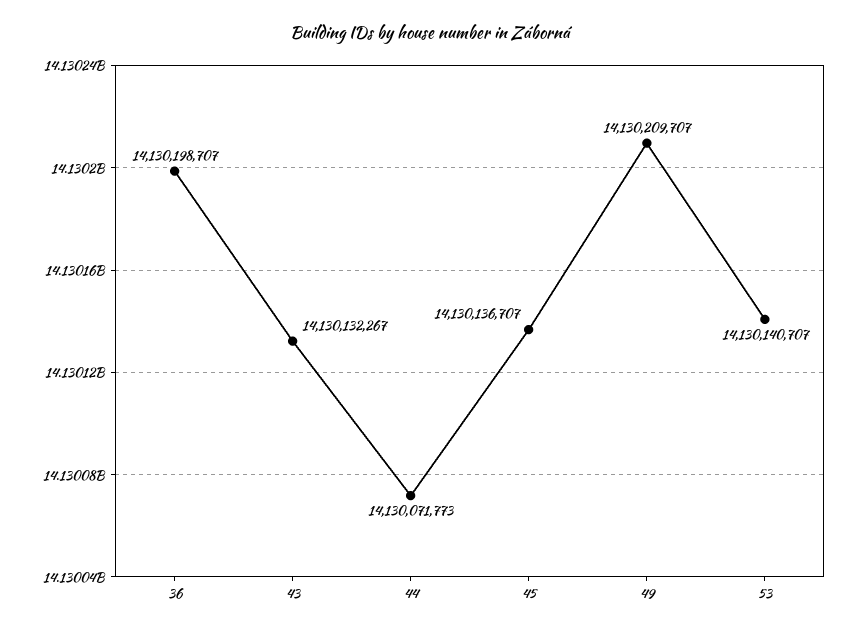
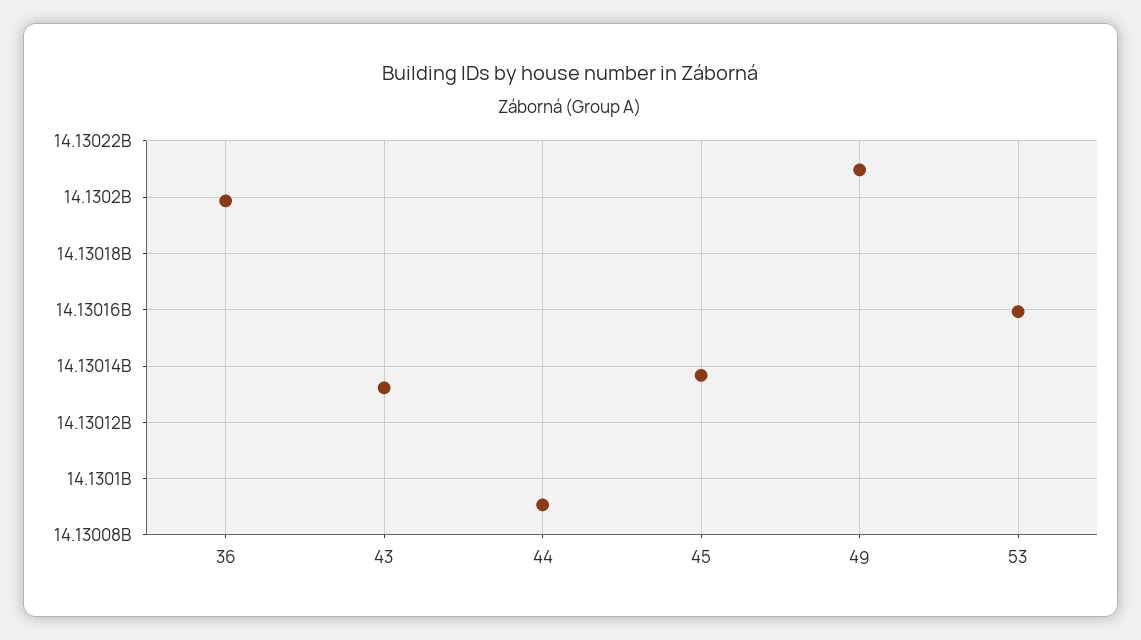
  {
    "36": 14130198707,
    "43": 14130132267,
-   "44": 14130071773,
+   "44": 14130090000,
    "45": 14130136707,
    "49": 14130209707,
-   "53": 14130140707
+   "53": 14130160000
  }

